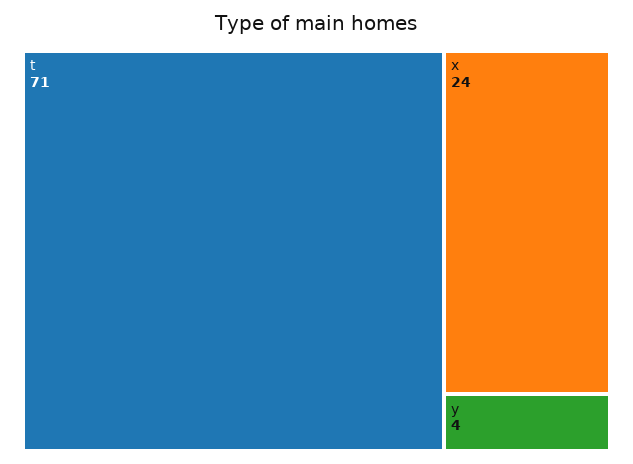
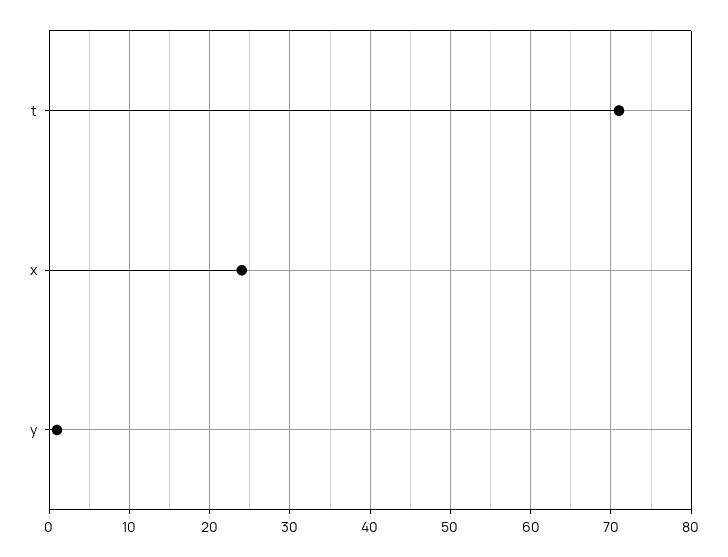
  {
    "t": 71,
    "x": 24,
-   "y": 4
+   "y": 1
  }

